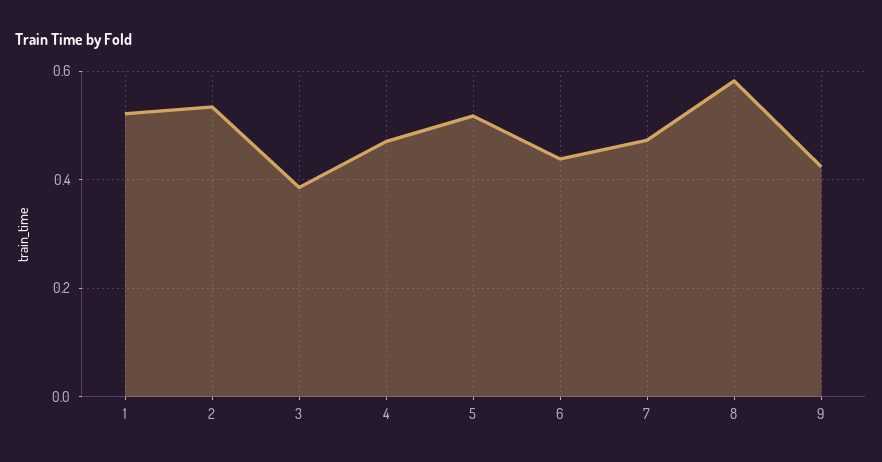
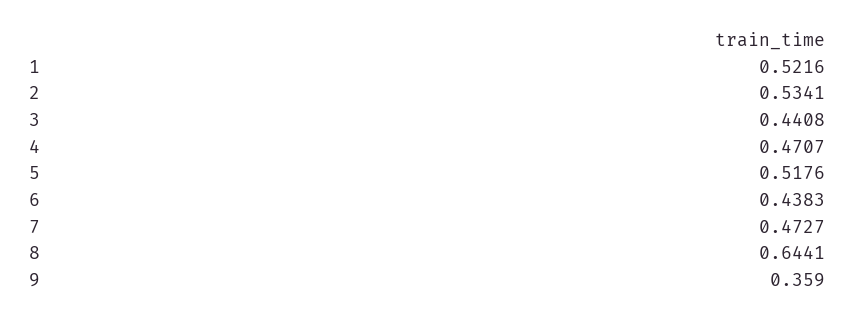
  {
    "1": 0.5216,
    "2": 0.5341,
-   "3": 0.38,
+   "3": 0.4408,
    "4": 0.4707,
    "5": 0.5176,
    "6": 0.4383,
    "7": 0.4727,
-   "8": 0.58,
+   "8": 0.6441,
-   "9": 0.42
+   "9": 0.359
  }

